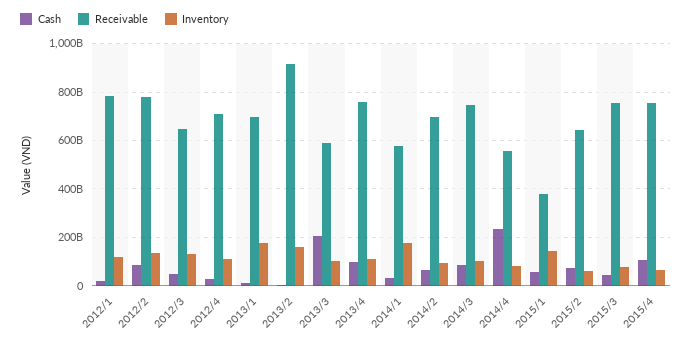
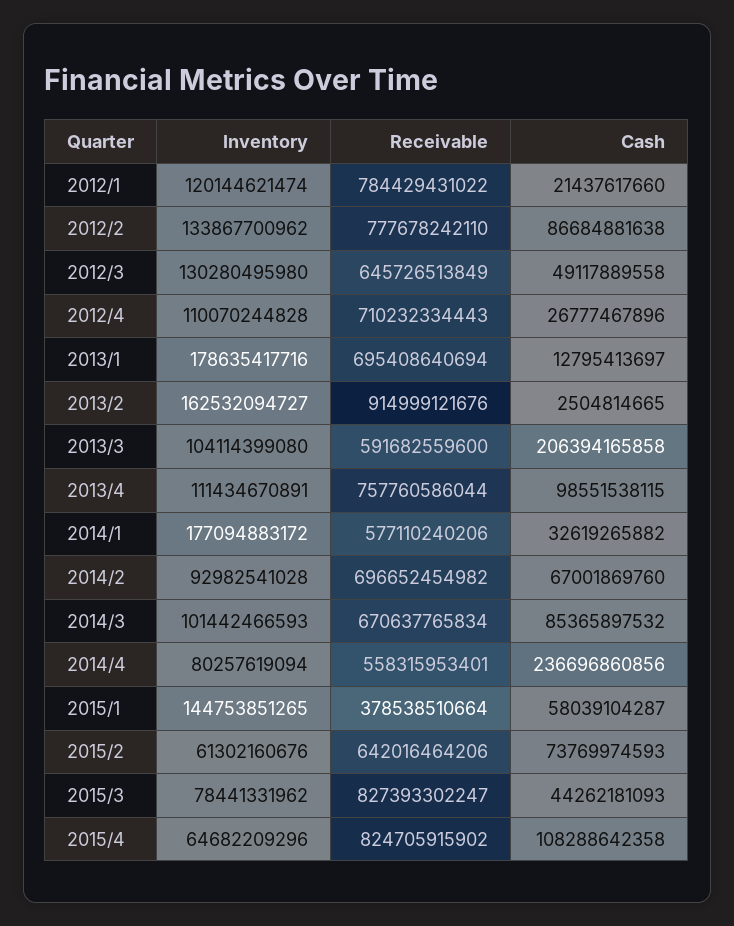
  {
    "Cash": {
      "2012/1": 21437617660,
      "2012/2": 86684881638,
      "2012/3": 49117889558,
      "2012/4": 26777467896,
      "2013/1": 12795413697,
      "2013/2": 2504814665,
      "2013/3": 206394165858,
      "2013/4": 98551538115,
      "2014/1": 32619265882,
      "2014/2": 67001869760,
      "2014/3": 85365897532,
      "2014/4": 236696860856,
      "2015/1": 58039104287,
      "2015/2": 73769974593,
      "2015/3": 44262181093,
      "2015/4": 108288642358
    },
    "Receivable": {
      "2012/1": 784429431022,
      "2012/2": 777678242110,
      "2012/3": 645726513849,
      "2012/4": 710232334443,
      "2013/1": 695408640694,
      "2013/2": 914999121676,
      "2013/3": 591682559600,
      "2013/4": 757760586044,
      "2014/1": 577110240206,
      "2014/2": 696652454982,
-     "2014/3": 750000000000,
+     "2014/3": 670637765834,
      "2014/4": 558315953401,
      "2015/1": 378538510664,
      "2015/2": 642016464206,
-     "2015/3": 750000000000,
+     "2015/3": 827393302247,
-     "2015/4": 750000000000
+     "2015/4": 824705915902
    },
    "Inventory": {
      "2012/1": 120144621474,
      "2012/2": 133867700962,
      "2012/3": 130280495980,
      "2012/4": 110070244828,
      "2013/1": 178635417716,
      "2013/2": 162532094727,
      "2013/3": 104114399080,
      "2013/4": 111434670891,
      "2014/1": 177094883172,
      "2014/2": 92982541028,
      "2014/3": 101442466593,
      "2014/4": 80257619094,
      "2015/1": 144753851265,
      "2015/2": 61302160676,
      "2015/3": 78441331962,
      "2015/4": 64682209296
    }
  }

